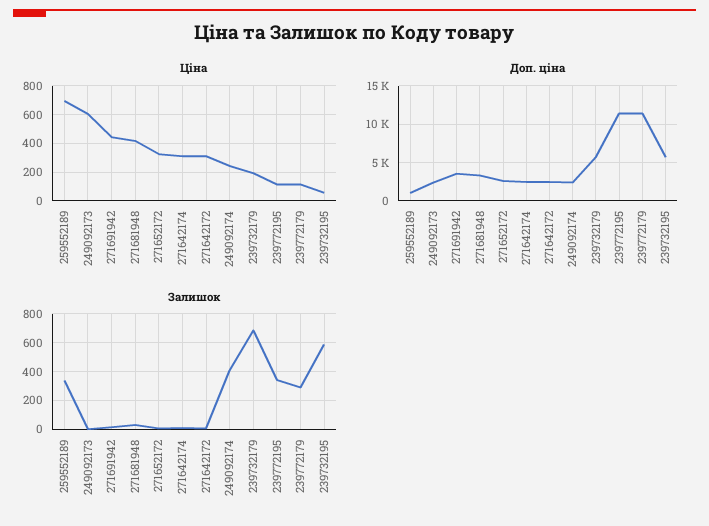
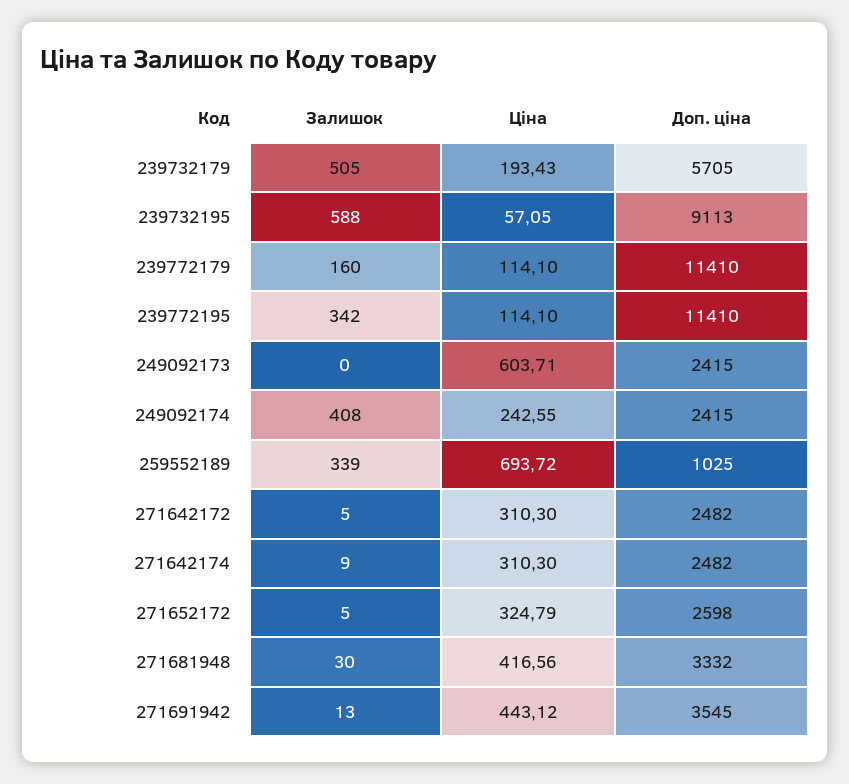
  {
    "Ціна": {
      "259552189": 693.72,
      "249092173": 603.71,
      "271691942": 443.12,
      "271681948": 416.56,
      "271652172": 324.79,
      "271642174": 310.3,
      "271642172": 310.3,
      "249092174": 242.55,
      "239732179": 193.43,
      "239772195": 114.1,
      "239772179": 114.1,
      "239732195": 57.05
    },
    "Доп. ціна": {
      "259552189": 1025,
      "249092173": 2415,
      "271691942": 3545,
      "271681948": 3332,
      "271652172": 2598,
      "271642174": 2482,
      "271642172": 2482,
      "249092174": 2415,
      "239732179": 5705,
      "239772195": 11410,
      "239772179": 11410,
-     "239732195": 6000
+     "239732195": 9113
    },
    "Залишок": {
      "259552189": 339,
      "249092173": 0,
      "271691942": 13,
      "271681948": 30,
      "271652172": 5,
      "271642174": 9,
      "271642172": 5,
      "249092174": 408,
-     "239732179": 700,
+     "239732179": 505,
      "239772195": 342,
-     "239772179": 300,
+     "239772179": 160,
      "239732195": 588
    }
  }

